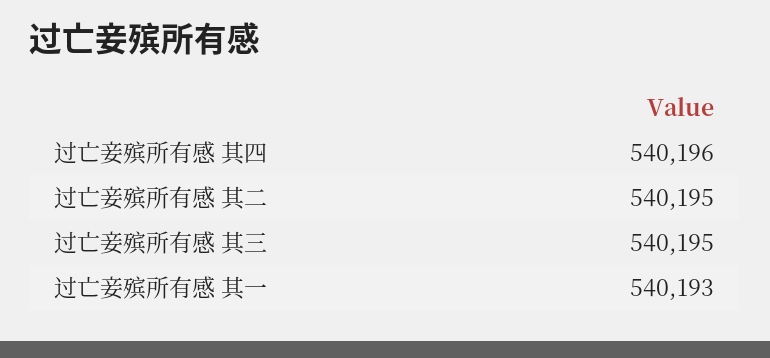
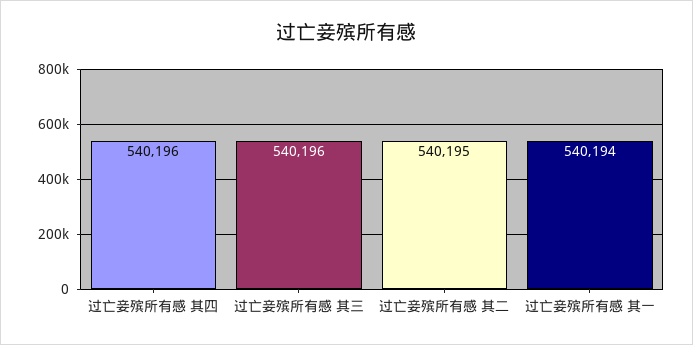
  {
    "过亡妾殡所有感 其四": 540196,
    "过亡妾殡所有感 其二": 540195,
-   "过亡妾殡所有感 其三": 540195,
+   "过亡妾殡所有感 其三": 540196,
-   "过亡妾殡所有感 其一": 540193
+   "过亡妾殡所有感 其一": 540194
  }

